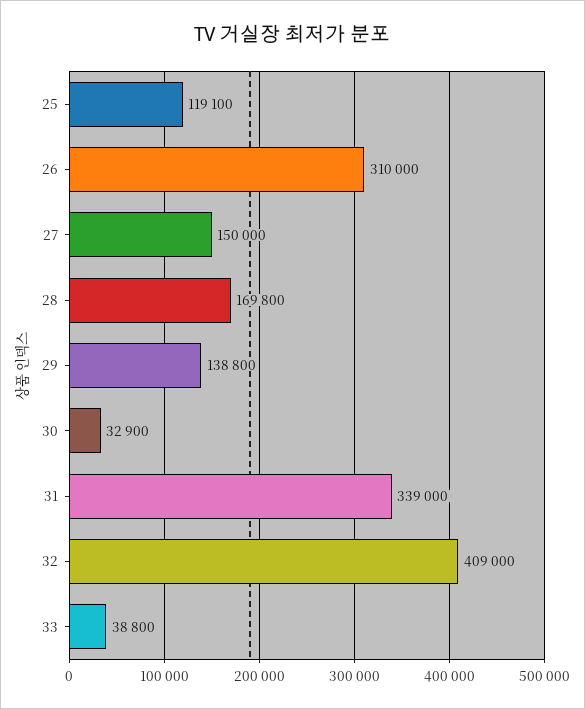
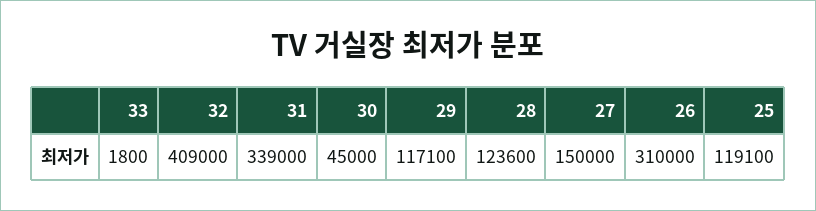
  {
    "25": 119100,
    "26": 310000,
    "27": 150000,
-   "28": 169800,
+   "28": 123600,
-   "29": 138800,
+   "29": 117100,
-   "30": 32900,
+   "30": 45000,
    "31": 339000,
    "32": 409000,
-   "33": 38800
+   "33": 1800
  }

